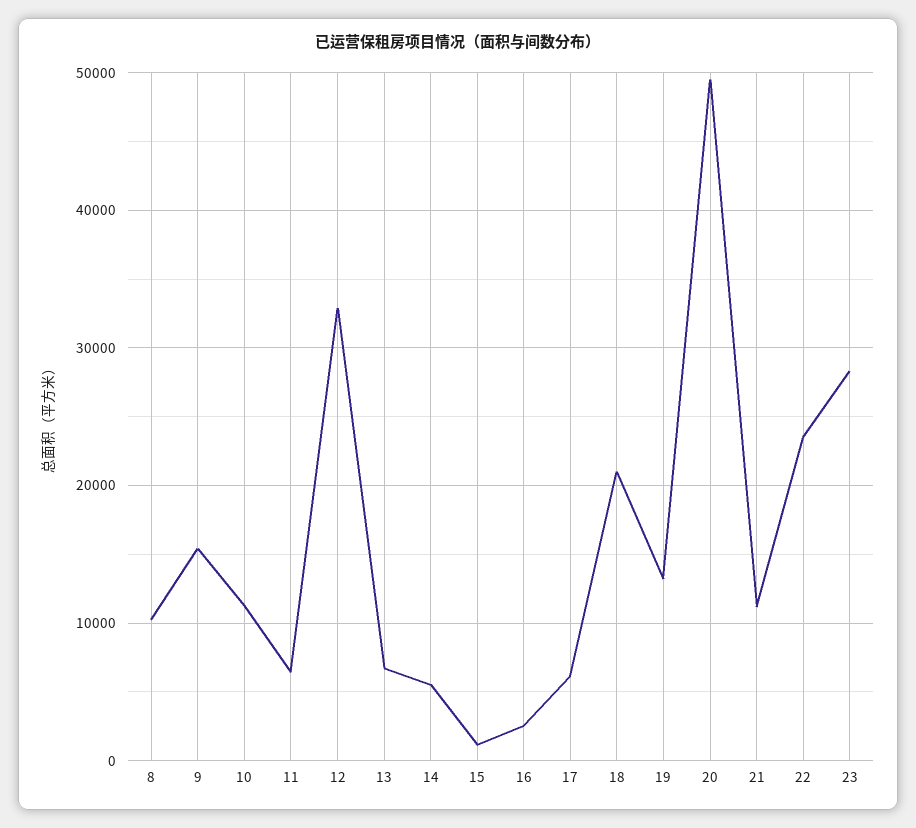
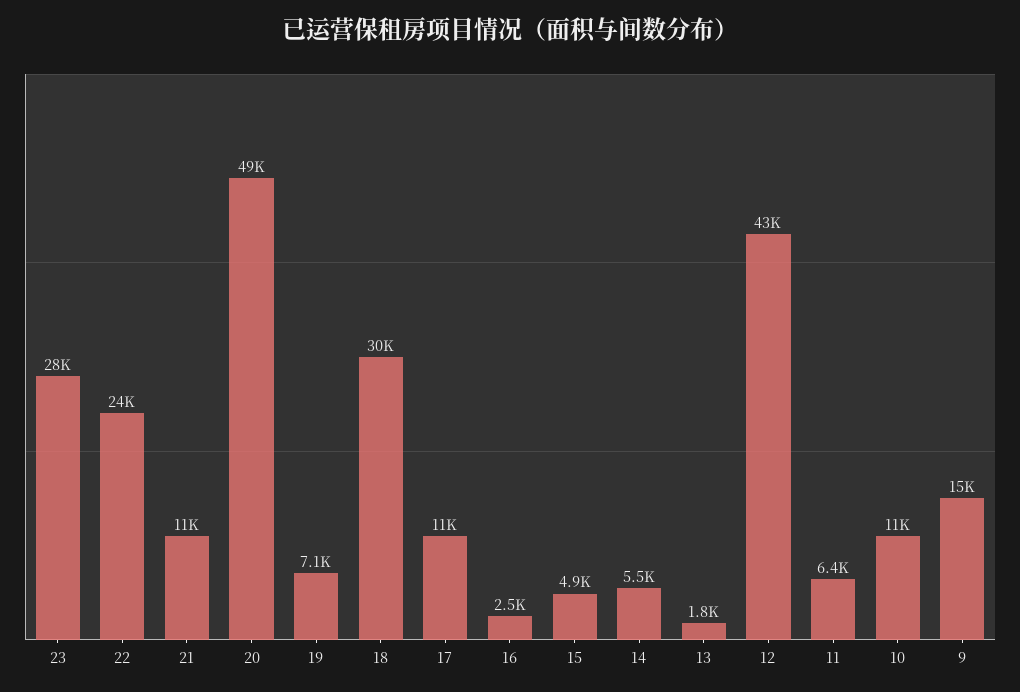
  {
-   "8": 10000,
    "9": 15000,
    "10": 11000,
    "11": 6400,
-   "12": 33000,
+   "12": 43000,
-   "13": 7000,
+   "13": 1800,
    "14": 5500,
-   "15": 1000,
+   "15": 4900,
    "16": 2500,
-   "17": 6000,
+   "17": 11000,
-   "18": 21000,
+   "18": 30000,
-   "19": 13000,
+   "19": 7100,
    "20": 49000,
    "21": 11000,
    "22": 24000,
    "23": 28000
  }

